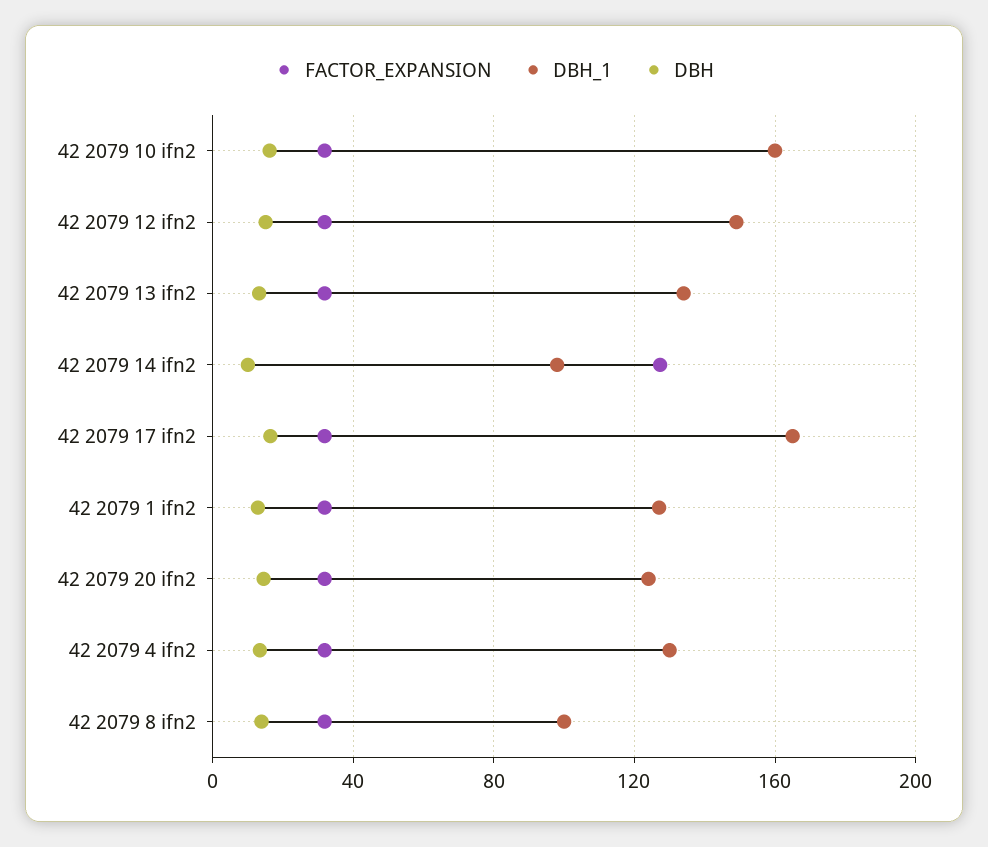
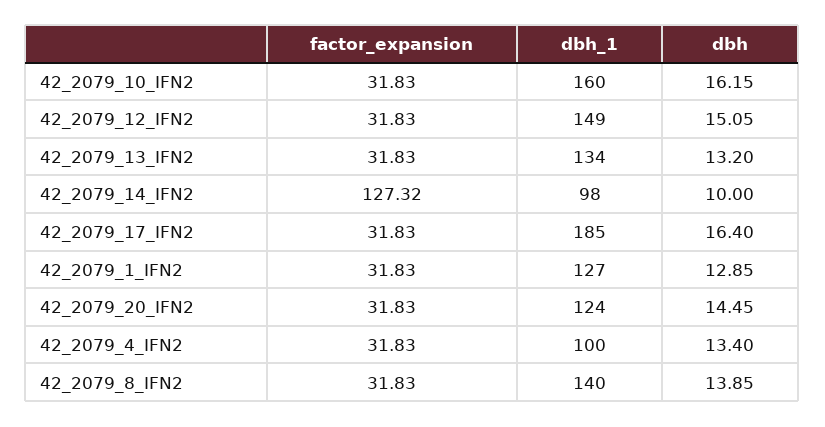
  {
    "FACTOR_EXPANSION": {
      "42 2079 10 ifn2": 31.83,
      "42 2079 12 ifn2": 31.83,
      "42 2079 13 ifn2": 31.83,
      "42 2079 14 ifn2": 127.32,
      "42 2079 17 ifn2": 31.83,
      "42 2079 1 ifn2": 31.83,
      "42 2079 20 ifn2": 31.83,
      "42 2079 4 ifn2": 31.83,
      "42 2079 8 ifn2": 31.83
    },
    "DBH_1": {
      "42 2079 10 ifn2": 160,
      "42 2079 12 ifn2": 149,
      "42 2079 13 ifn2": 134,
      "42 2079 14 ifn2": 98,
-     "42 2079 17 ifn2": 165,
+     "42 2079 17 ifn2": 185,
      "42 2079 1 ifn2": 127,
      "42 2079 20 ifn2": 124,
-     "42 2079 4 ifn2": 130,
+     "42 2079 4 ifn2": 100,
-     "42 2079 8 ifn2": 100
+     "42 2079 8 ifn2": 140
    },
    "DBH": {
      "42 2079 10 ifn2": 16.15,
      "42 2079 12 ifn2": 15.05,
      "42 2079 13 ifn2": 13.2,
      "42 2079 14 ifn2": 10,
      "42 2079 17 ifn2": 16.4,
      "42 2079 1 ifn2": 12.85,
      "42 2079 20 ifn2": 14.45,
      "42 2079 4 ifn2": 13.4,
      "42 2079 8 ifn2": 13.85
    }
  }

